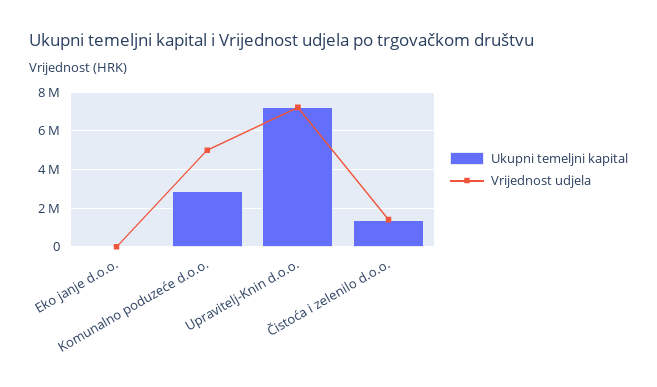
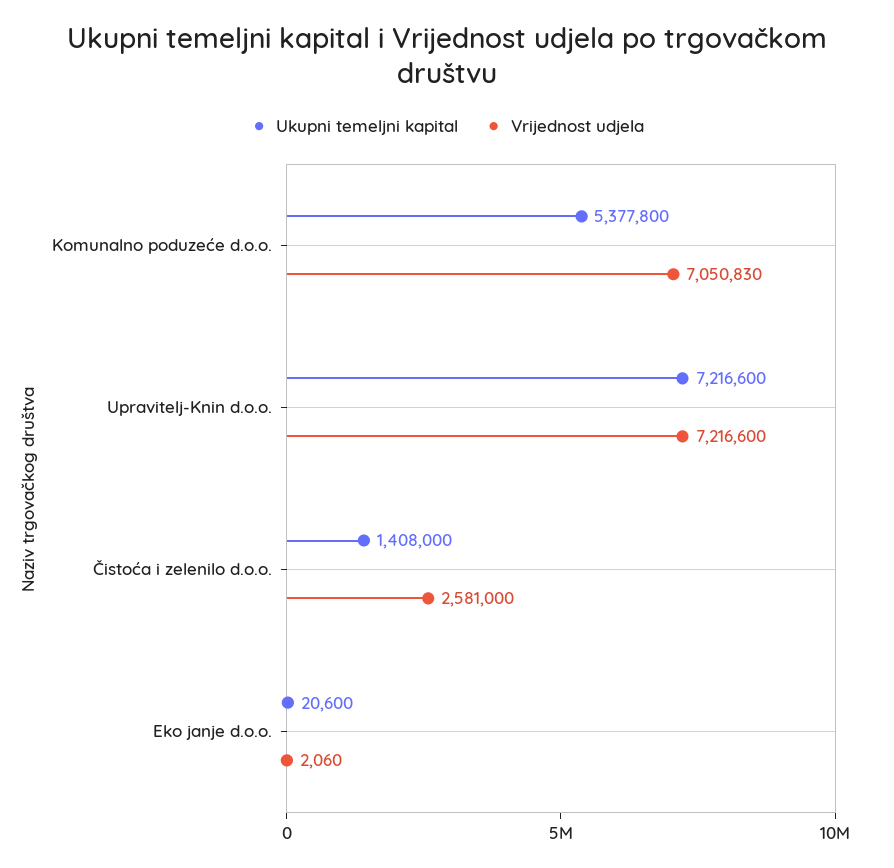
  {
    "Ukupni temeljni kapital": {
      "Eko janje d.o.o.": 20600,
-     "Komunalno poduzeće d.o.o.": 3000000,
+     "Komunalno poduzeće d.o.o.": 5377800,
      "Upravitelj-Knin d.o.o.": 7216600,
      "Čistoća i zelenilo d.o.o.": 1408000
    },
    "Vrijednost udjela": {
      "Eko janje d.o.o.": 2060,
-     "Komunalno poduzeće d.o.o.": 5000000,
+     "Komunalno poduzeće d.o.o.": 7050830,
      "Upravitelj-Knin d.o.o.": 7216600,
-     "Čistoća i zelenilo d.o.o.": 1500000
+     "Čistoća i zelenilo d.o.o.": 2581000
    }
  }

